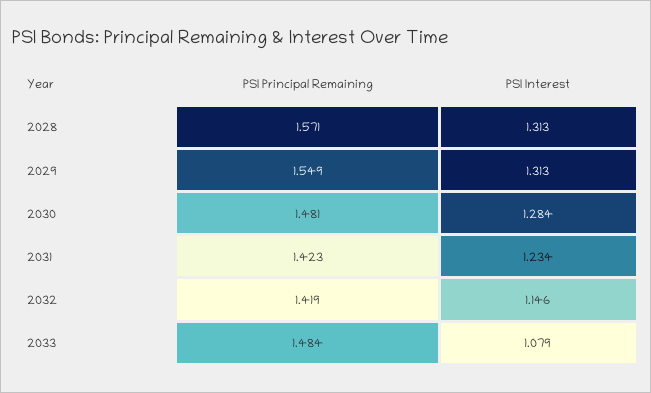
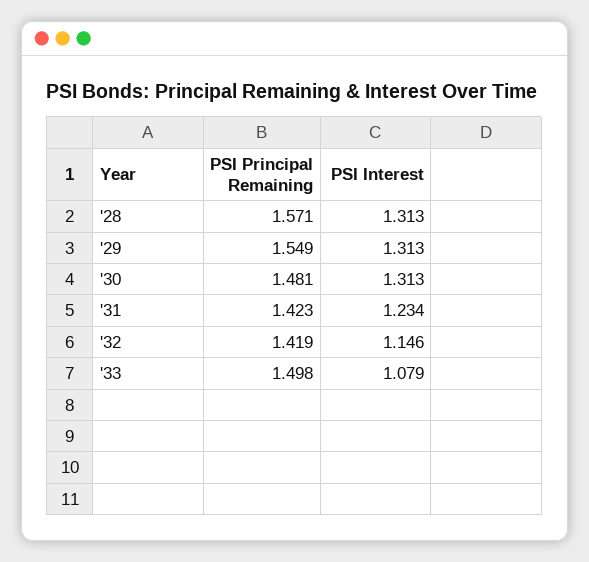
  {
    "PSI Principal Remaining": {
      "2028": 1.571,
      "2029": 1.549,
      "2030": 1.481,
      "2031": 1.423,
      "2032": 1.419,
-     "2033": 1.484
+     "2033": 1.498
    },
    "PSI Interest": {
      "2028": 1.313,
      "2029": 1.313,
-     "2030": 1.284,
+     "2030": 1.313,
      "2031": 1.234,
      "2032": 1.146,
      "2033": 1.079
    }
  }

